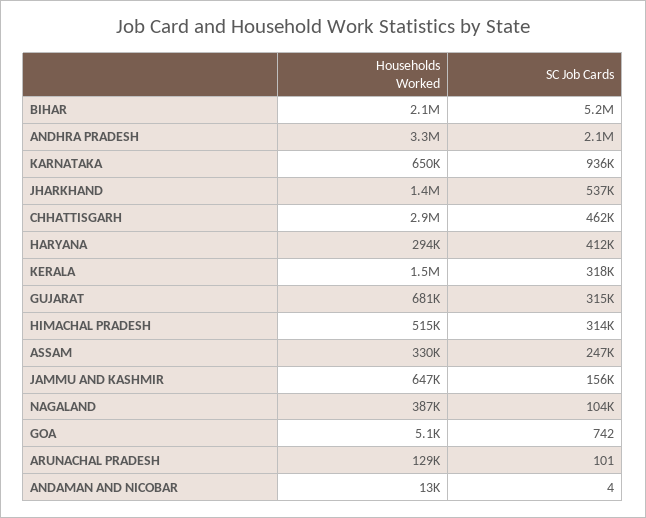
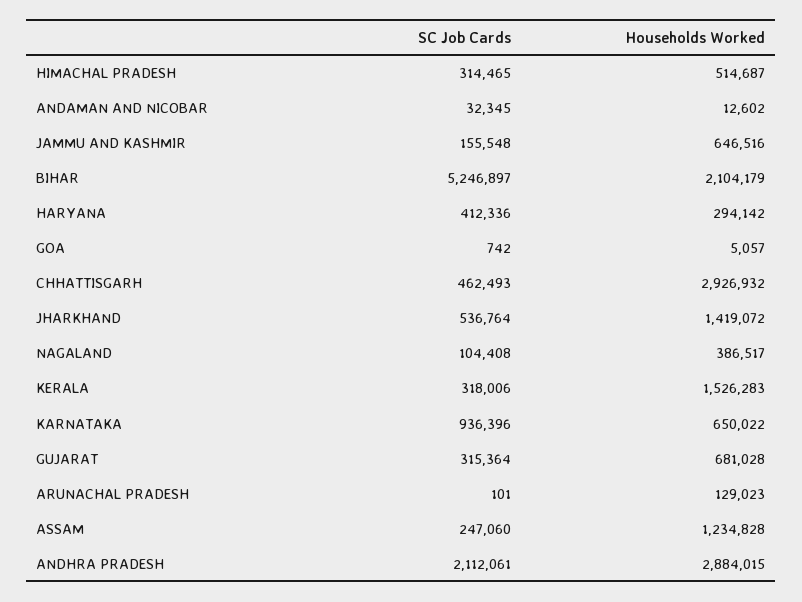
  {
    "Households Worked": {
      "BIHAR": 2104179,
-     "ANDHRA PRADESH": 3300000,
+     "ANDHRA PRADESH": 2884015,
      "KARNATAKA": 650022,
      "JHARKHAND": 1419072,
      "CHHATTISGARH": 2926932,
      "HARYANA": 294142,
      "KERALA": 1526283,
      "GUJARAT": 681028,
      "HIMACHAL PRADESH": 514687,
-     "ASSAM": 330000,
+     "ASSAM": 1234828,
      "JAMMU AND KASHMIR": 646516,
      "NAGALAND": 386517,
      "GOA": 5057,
      "ARUNACHAL PRADESH": 129023,
      "ANDAMAN AND NICOBAR": 12602
    },
    "SC Job Cards": {
      "BIHAR": 5246897,
      "ANDHRA PRADESH": 2112061,
      "KARNATAKA": 936396,
      "JHARKHAND": 536764,
      "CHHATTISGARH": 462493,
      "HARYANA": 412336,
      "KERALA": 318006,
      "GUJARAT": 315364,
      "HIMACHAL PRADESH": 314465,
      "ASSAM": 247060,
      "JAMMU AND KASHMIR": 155548,
      "NAGALAND": 104408,
      "GOA": 742,
      "ARUNACHAL PRADESH": 101,
-     "ANDAMAN AND NICOBAR": 4
+     "ANDAMAN AND NICOBAR": 32345
    }
  }

